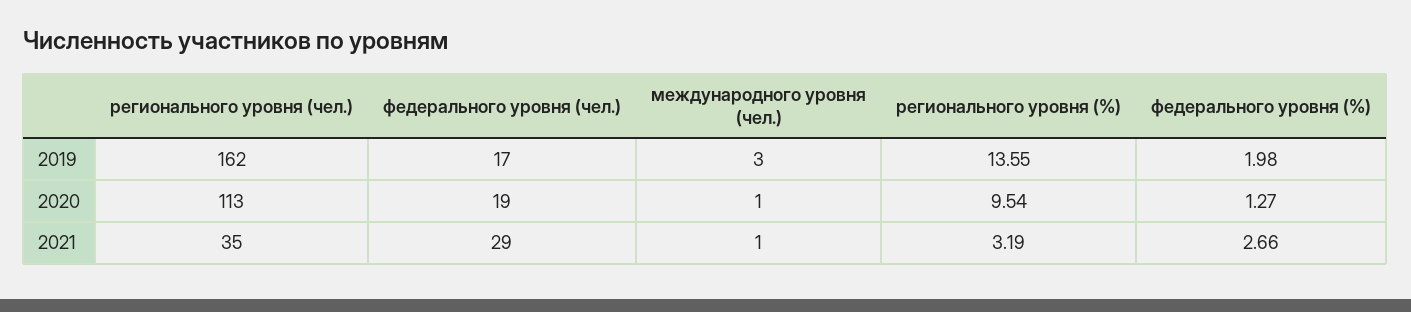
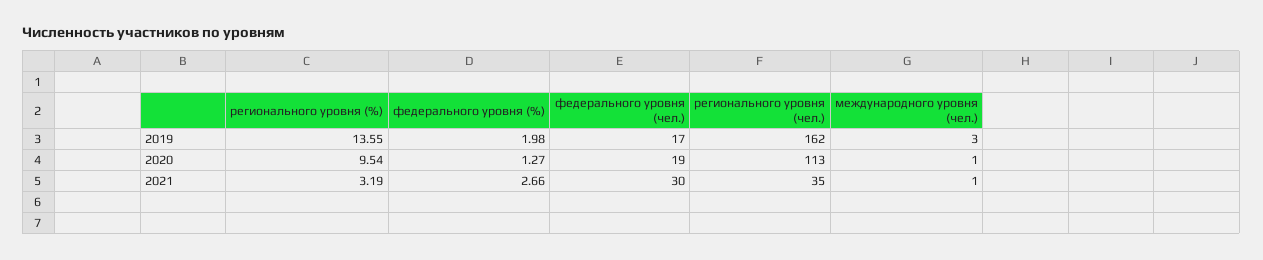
  {
    "регионального уровня (чел.)": {
      "2019": 162,
      "2020": 113,
      "2021": 35
    },
    "федерального уровня (чел.)": {
      "2019": 17,
      "2020": 19,
-     "2021": 29
+     "2021": 30
    },
    "международного уровня (чел.)": {
      "2019": 3,
      "2020": 1,
      "2021": 1
    },
    "регионального уровня (%)": {
      "2019": 13.55,
      "2020": 9.54,
      "2021": 3.19
    },
    "федерального уровня (%)": {
      "2019": 1.98,
      "2020": 1.27,
      "2021": 2.66
    }
  }

